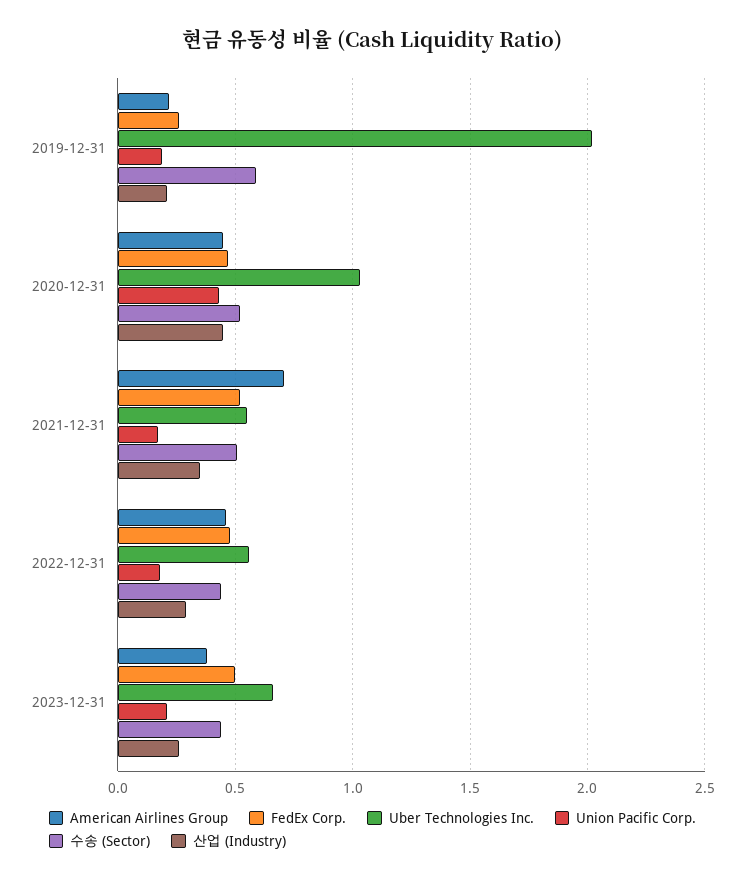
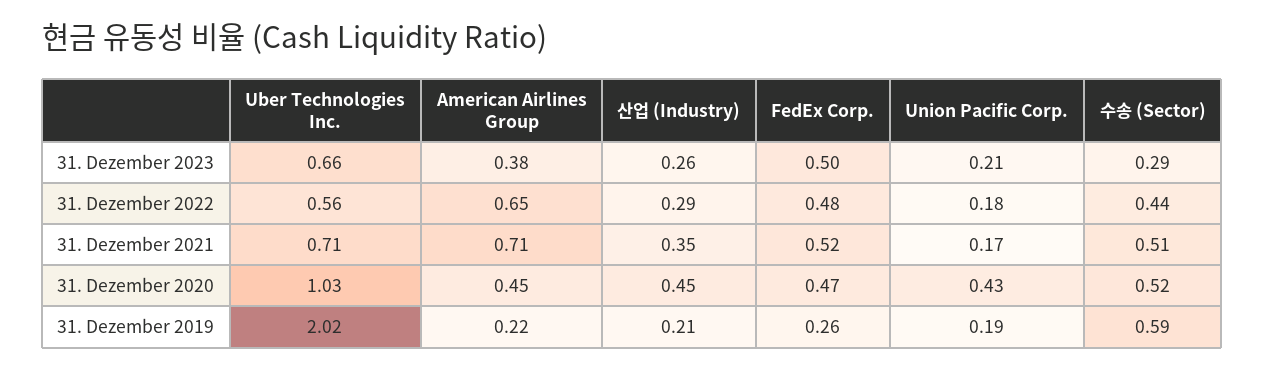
  {
    "American Airlines Group": {
      "2019-12-31": 0.22,
      "2020-12-31": 0.45,
      "2021-12-31": 0.71,
-     "2022-12-31": 0.45,
+     "2022-12-31": 0.65,
      "2023-12-31": 0.38
    },
    "FedEx Corp.": {
      "2019-12-31": 0.26,
      "2020-12-31": 0.47,
      "2021-12-31": 0.52,
      "2022-12-31": 0.48,
      "2023-12-31": 0.5
    },
    "Uber Technologies Inc.": {
      "2019-12-31": 2.02,
      "2020-12-31": 1.03,
-     "2021-12-31": 0.55,
+     "2021-12-31": 0.71,
      "2022-12-31": 0.56,
      "2023-12-31": 0.66
    },
    "Union Pacific Corp.": {
      "2019-12-31": 0.19,
      "2020-12-31": 0.43,
      "2021-12-31": 0.17,
      "2022-12-31": 0.18,
      "2023-12-31": 0.21
    },
    "수송 (Sector)": {
      "2019-12-31": 0.59,
      "2020-12-31": 0.52,
      "2021-12-31": 0.51,
      "2022-12-31": 0.44,
-     "2023-12-31": 0.45
+     "2023-12-31": 0.29
    },
    "산업 (Industry)": {
      "2019-12-31": 0.21,
      "2020-12-31": 0.45,
      "2021-12-31": 0.35,
      "2022-12-31": 0.29,
      "2023-12-31": 0.26
    }
  }

